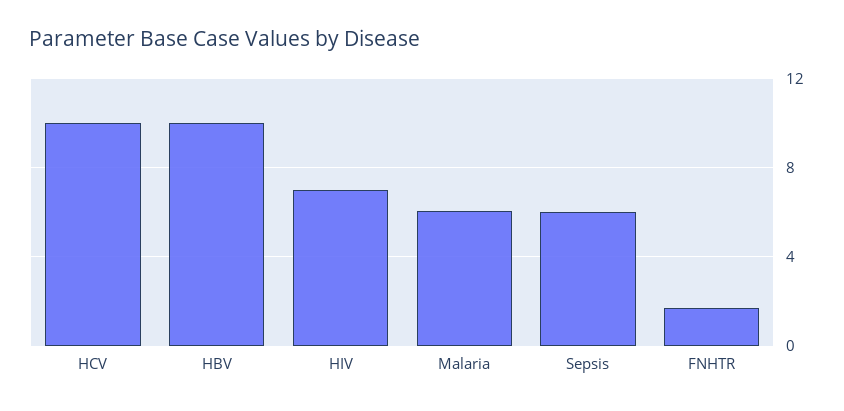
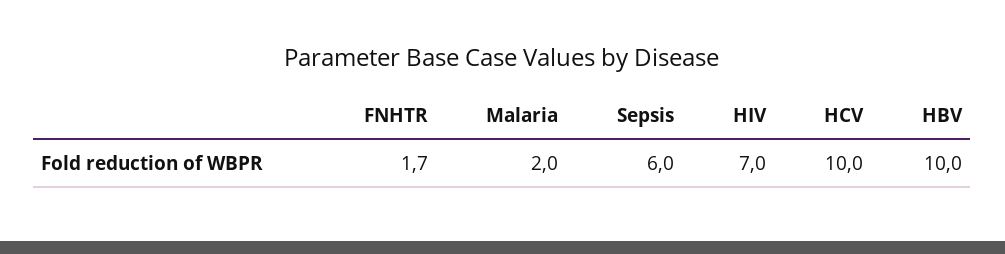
  {
    "HCV": 10,
    "HBV": 10,
    "HIV": 7,
-   "Malaria": 6,
+   "Malaria": 2,
    "Sepsis": 6,
    "FNHTR": 1.7
  }

